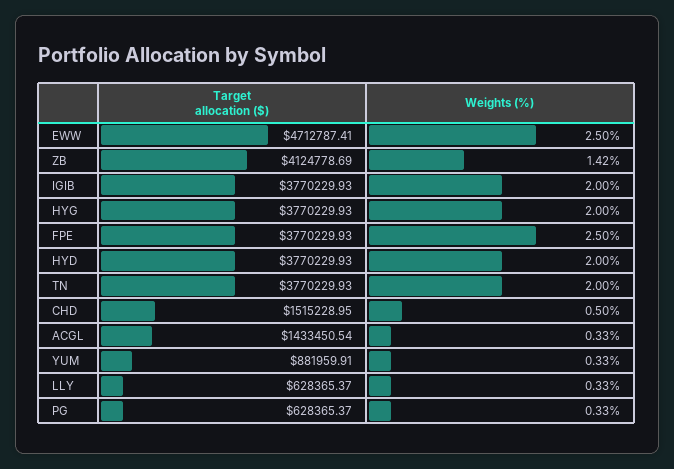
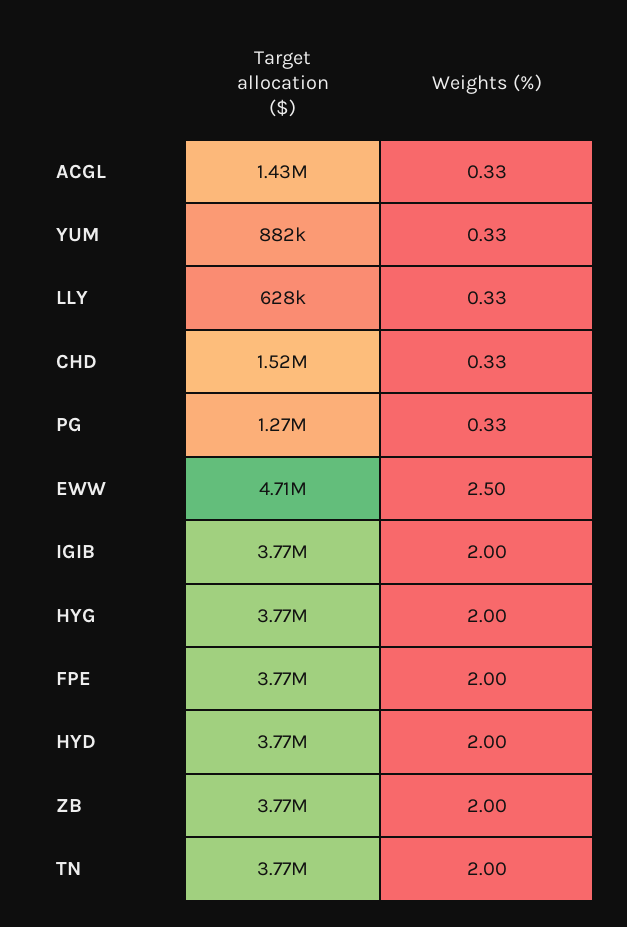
  {
    "Target allocation ($)": {
      "EWW": 4712787.41,
-     "ZB": 4124778.69,
+     "ZB": 3770000,
      "IGIB": 3770229.93,
      "HYG": 3770229.93,
      "FPE": 3770229.93,
      "HYD": 3770229.93,
      "TN": 3770229.93,
      "CHD": 1515228.95,
      "ACGL": 1433450.54,
      "YUM": 881959.91,
      "LLY": 628365.37,
-     "PG": 628365.37
+     "PG": 1270000
    },
    "Weights (%)": {
      "EWW": 2.5,
-     "ZB": 1.42,
+     "ZB": 2,
      "IGIB": 2,
      "HYG": 2,
-     "FPE": 2.5,
+     "FPE": 2,
      "HYD": 2,
      "TN": 2,
-     "CHD": 0.5,
+     "CHD": 0.33,
      "ACGL": 0.33,
      "YUM": 0.33,
      "LLY": 0.33,
      "PG": 0.33
    }
  }

